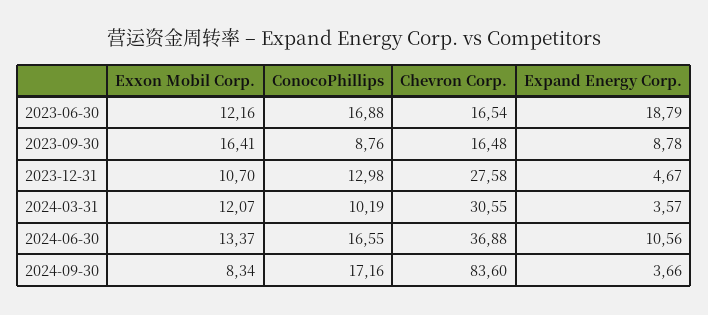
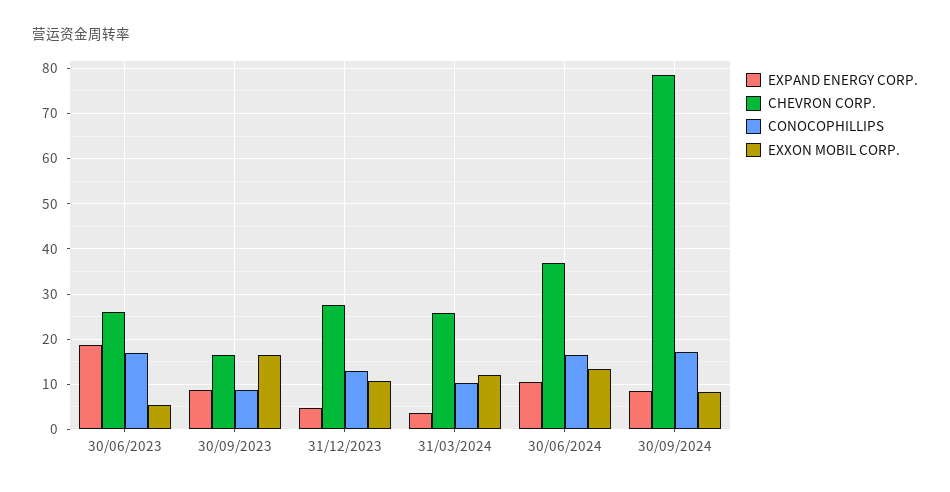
  {
    "Exxon Mobil Corp.": {
-     "2023-06-30": 12.16,
+     "2023-06-30": 6,
      "2023-09-30": 16.41,
      "2023-12-31": 10.7,
      "2024-03-31": 12.07,
      "2024-06-30": 13.37,
      "2024-09-30": 8.34
    },
    "ConocoPhillips": {
      "2023-06-30": 16.88,
      "2023-09-30": 8.76,
      "2023-12-31": 12.98,
      "2024-03-31": 10.19,
      "2024-06-30": 16.55,
      "2024-09-30": 17.16
    },
    "Chevron Corp.": {
-     "2023-06-30": 16.54,
+     "2023-06-30": 26,
      "2023-09-30": 16.48,
      "2023-12-31": 27.58,
-     "2024-03-31": 30.55,
+     "2024-03-31": 26,
      "2024-06-30": 36.88,
-     "2024-09-30": 83.6
+     "2024-09-30": 78
    },
    "Expand Energy Corp.": {
      "2023-06-30": 18.79,
      "2023-09-30": 8.78,
      "2023-12-31": 4.67,
      "2024-03-31": 3.57,
      "2024-06-30": 10.56,
-     "2024-09-30": 3.66
+     "2024-09-30": 8
    }
  }

